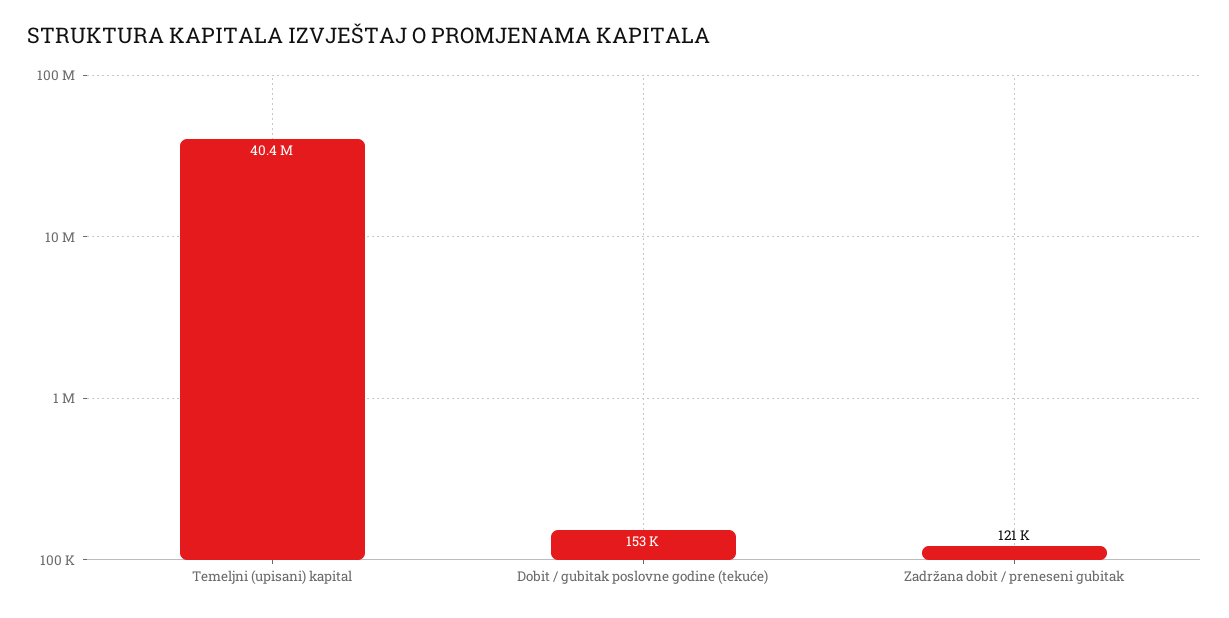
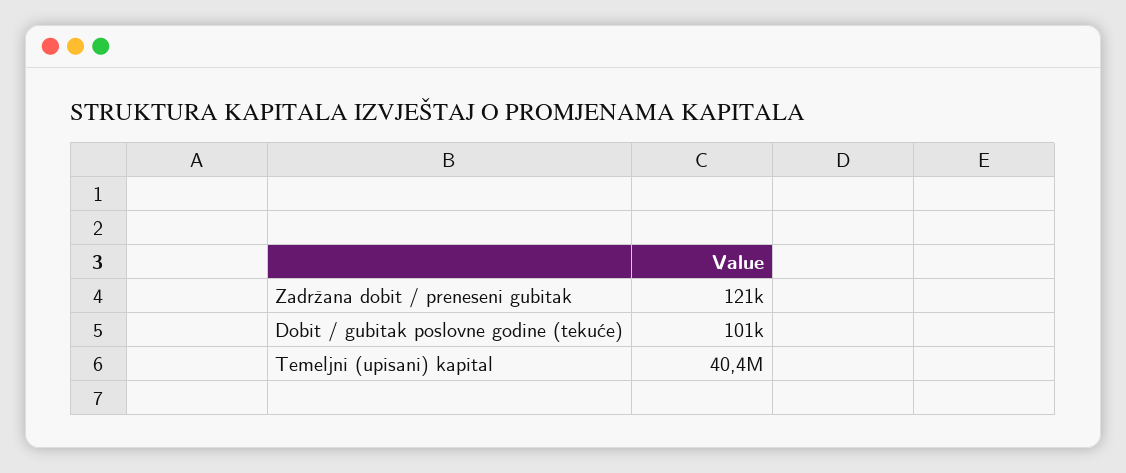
  {
    "Temeljni (upisani) kapital": 40400000,
-   "Dobit / gubitak poslovne godine (tekuće)": 153000,
+   "Dobit / gubitak poslovne godine (tekuće)": 101000,
    "Zadržana dobit / preneseni gubitak": 121000
  }

